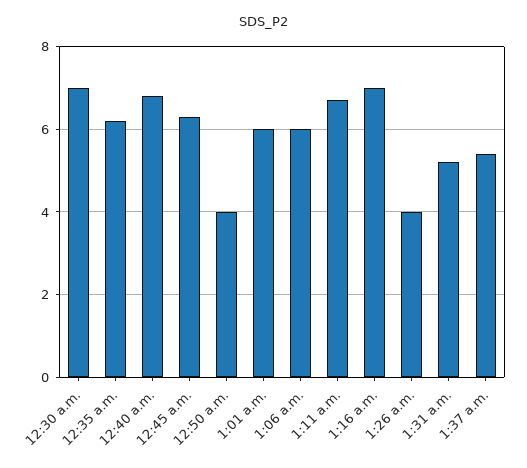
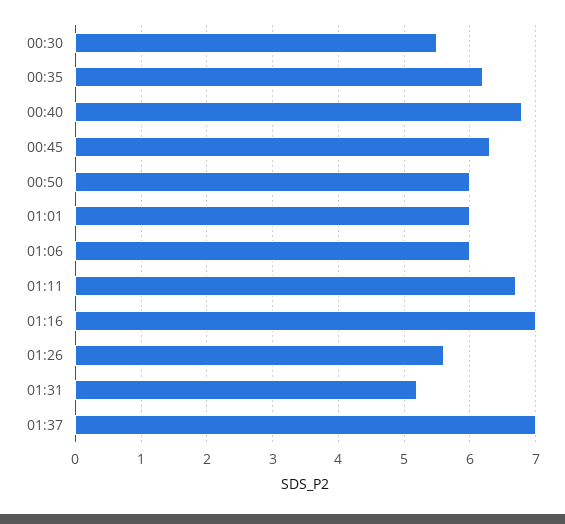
  {
-   "12:30 a.m.": 7,
+   "12:30 a.m.": 5.5,
    "12:35 a.m.": 6.2,
    "12:40 a.m.": 6.8,
    "12:45 a.m.": 6.3,
-   "12:50 a.m.": 4,
+   "12:50 a.m.": 6,
    "1:01 a.m.": 6,
    "1:06 a.m.": 6,
    "1:11 a.m.": 6.7,
    "1:16 a.m.": 7,
-   "1:26 a.m.": 4,
+   "1:26 a.m.": 5.6,
    "1:31 a.m.": 5.2,
-   "1:37 a.m.": 5.5
+   "1:37 a.m.": 7
  }

